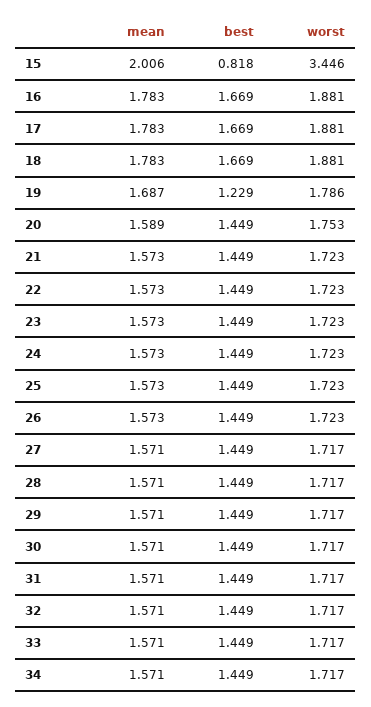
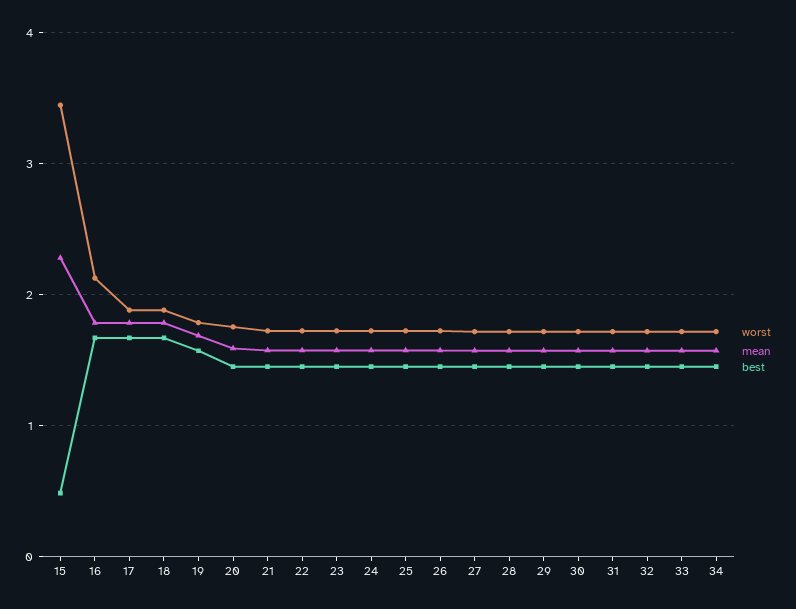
  {
    "mean": {
-     "15": 2.006,
+     "15": 2.3,
      "16": 1.783,
      "17": 1.783,
      "18": 1.783,
      "19": 1.687,
      "20": 1.589,
      "21": 1.573,
      "22": 1.573,
      "23": 1.573,
      "24": 1.573,
      "25": 1.573,
      "26": 1.573,
      "27": 1.571,
      "28": 1.571,
      "29": 1.571,
      "30": 1.571,
      "31": 1.571,
      "32": 1.571,
      "33": 1.571,
      "34": 1.571
    },
    "best": {
-     "15": 0.818,
+     "15": 0.5,
      "16": 1.669,
      "17": 1.669,
      "18": 1.669,
-     "19": 1.229,
+     "19": 1.6,
      "20": 1.449,
      "21": 1.449,
      "22": 1.449,
      "23": 1.449,
      "24": 1.449,
      "25": 1.449,
      "26": 1.449,
      "27": 1.449,
      "28": 1.449,
      "29": 1.449,
      "30": 1.449,
      "31": 1.449,
      "32": 1.449,
      "33": 1.449,
      "34": 1.449
    },
    "worst": {
      "15": 3.446,
-     "16": 1.881,
+     "16": 2.1,
      "17": 1.881,
      "18": 1.881,
      "19": 1.786,
      "20": 1.753,
      "21": 1.723,
      "22": 1.723,
      "23": 1.723,
      "24": 1.723,
      "25": 1.723,
      "26": 1.723,
      "27": 1.717,
      "28": 1.717,
      "29": 1.717,
      "30": 1.717,
      "31": 1.717,
      "32": 1.717,
      "33": 1.717,
      "34": 1.717
    }
  }

